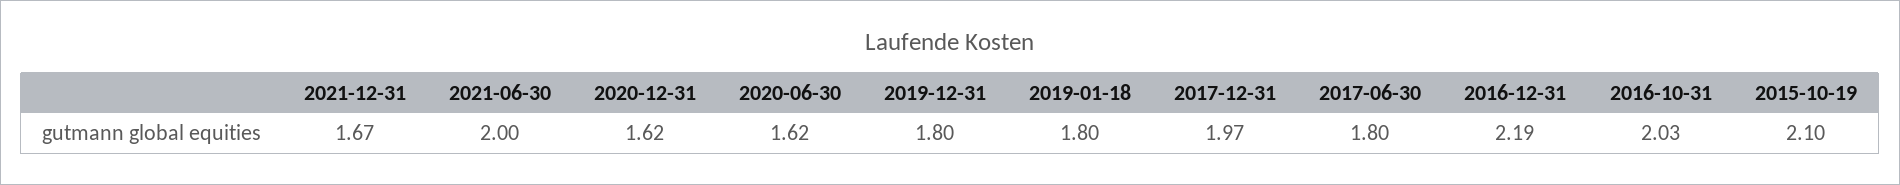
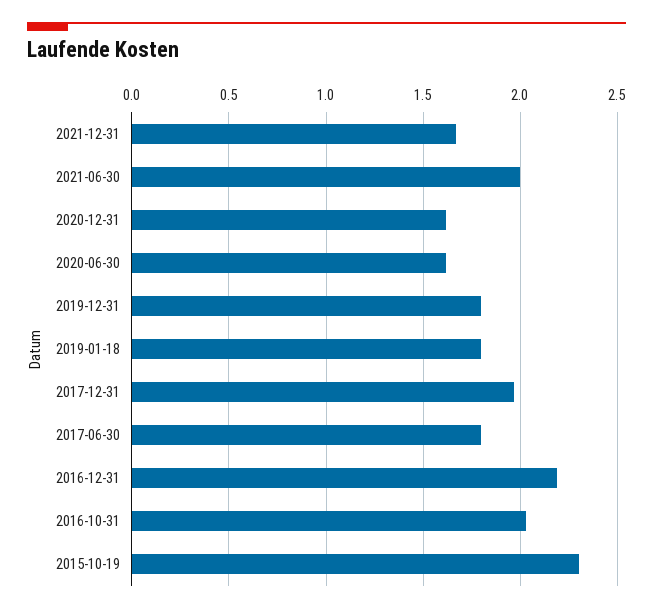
  {
    "2021-12-31": 1.67,
    "2021-06-30": 2,
    "2020-12-31": 1.62,
    "2020-06-30": 1.62,
    "2019-12-31": 1.8,
    "2019-01-18": 1.8,
    "2017-12-31": 1.97,
    "2017-06-30": 1.8,
    "2016-12-31": 2.19,
    "2016-10-31": 2.03,
-   "2015-10-19": 2.1
+   "2015-10-19": 2.3
  }

